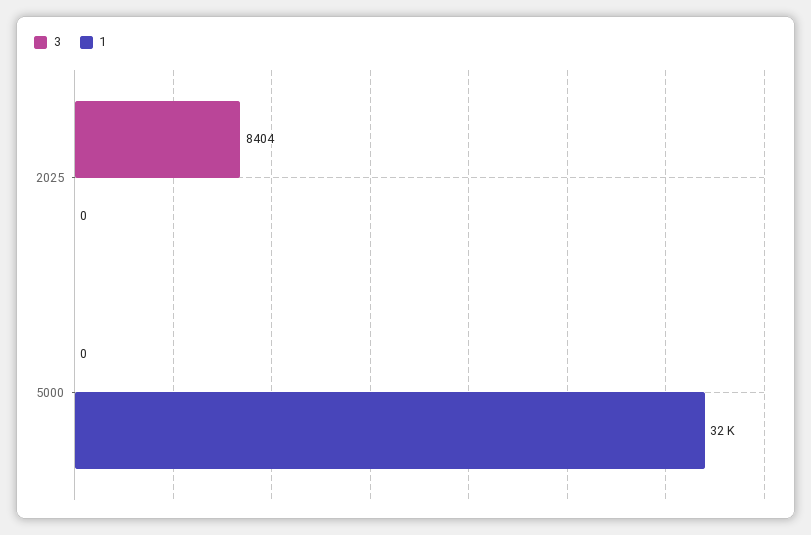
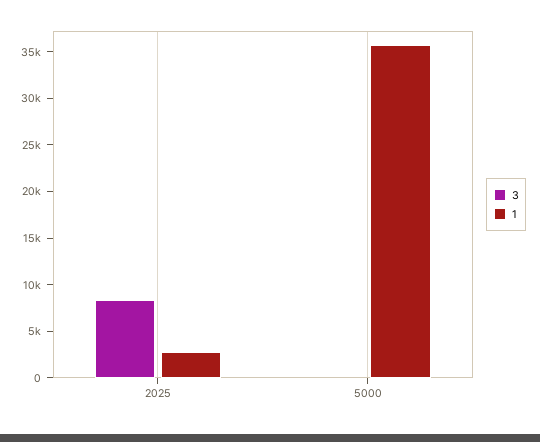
  {
    "3": {
      "2025": 8404,
      "5000": 0
    },
    "1": {
-     "2025": 0,
+     "2025": 3000,
-     "5000": 32000
+     "5000": 36000
    }
  }

